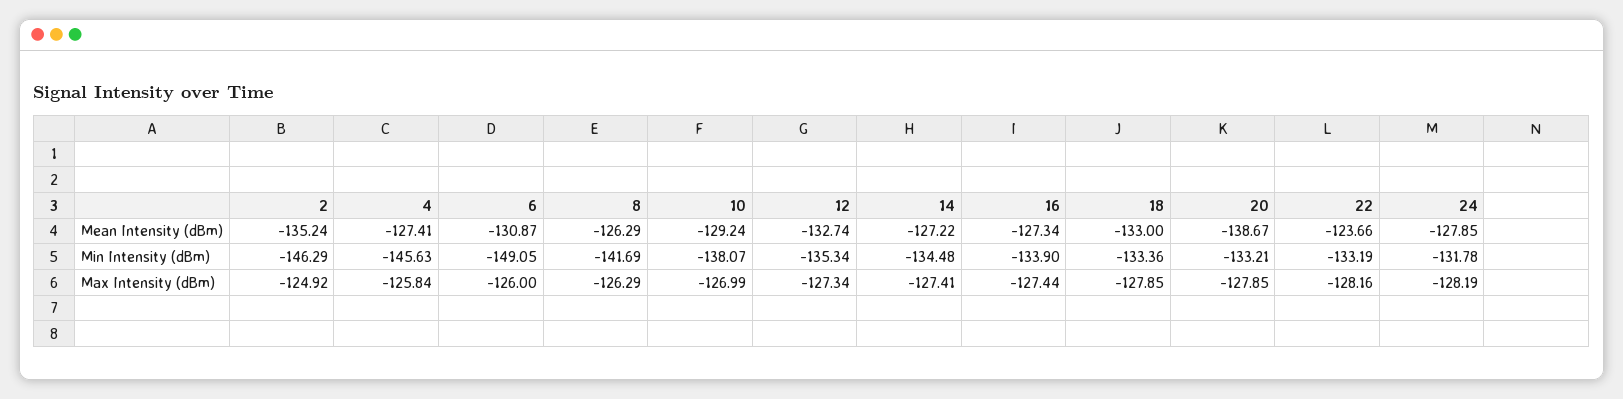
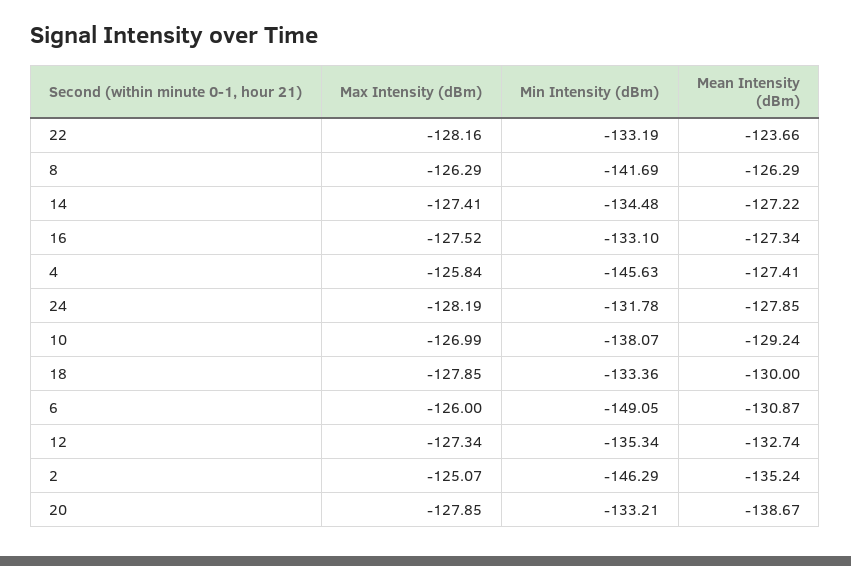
  {
    "2": {
      "Mean Intensity (dBm)": -135.24,
      "Min Intensity (dBm)": -146.29,
-     "Max Intensity (dBm)": -124.92
+     "Max Intensity (dBm)": -125.07
    },
    "4": {
      "Mean Intensity (dBm)": -127.41,
      "Min Intensity (dBm)": -145.63,
      "Max Intensity (dBm)": -125.84
    },
    "6": {
      "Mean Intensity (dBm)": -130.87,
      "Min Intensity (dBm)": -149.05,
      "Max Intensity (dBm)": -126
    },
    "8": {
      "Mean Intensity (dBm)": -126.29,
      "Min Intensity (dBm)": -141.69,
      "Max Intensity (dBm)": -126.29
    },
    "10": {
      "Mean Intensity (dBm)": -129.24,
      "Min Intensity (dBm)": -138.07,
      "Max Intensity (dBm)": -126.99
    },
    "12": {
      "Mean Intensity (dBm)": -132.74,
      "Min Intensity (dBm)": -135.34,
      "Max Intensity (dBm)": -127.34
    },
    "14": {
      "Mean Intensity (dBm)": -127.22,
      "Min Intensity (dBm)": -134.48,
      "Max Intensity (dBm)": -127.41
    },
    "16": {
      "Mean Intensity (dBm)": -127.34,
-     "Min Intensity (dBm)": -133.9,
+     "Min Intensity (dBm)": -133.1,
-     "Max Intensity (dBm)": -127.44
+     "Max Intensity (dBm)": -127.52
    },
    "18": {
-     "Mean Intensity (dBm)": -133,
+     "Mean Intensity (dBm)": -130,
      "Min Intensity (dBm)": -133.36,
      "Max Intensity (dBm)": -127.85
    },
    "20": {
      "Mean Intensity (dBm)": -138.67,
      "Min Intensity (dBm)": -133.21,
      "Max Intensity (dBm)": -127.85
    },
    "22": {
      "Mean Intensity (dBm)": -123.66,
      "Min Intensity (dBm)": -133.19,
      "Max Intensity (dBm)": -128.16
    },
    "24": {
      "Mean Intensity (dBm)": -127.85,
      "Min Intensity (dBm)": -131.78,
      "Max Intensity (dBm)": -128.19
    }
  }

